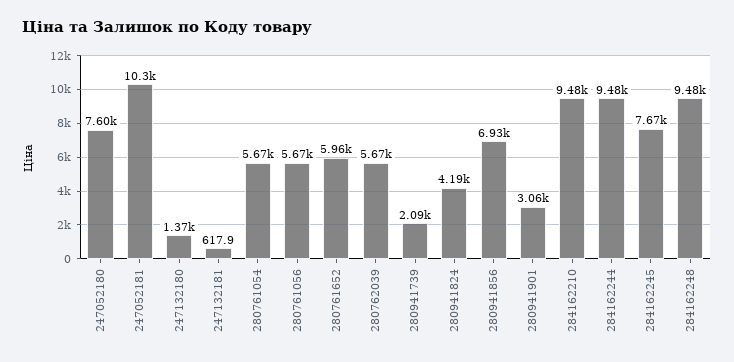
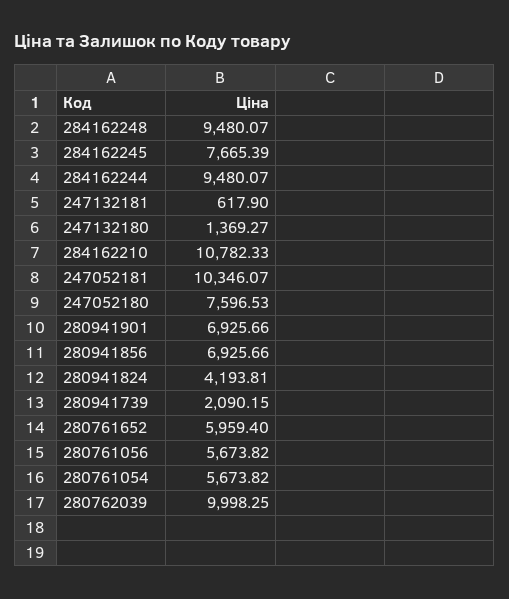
  {
    "247052180": 7596.53,
    "247052181": 10346.07,
    "247132180": 1369.27,
    "247132181": 617.9,
    "280761054": 5673.82,
    "280761056": 5673.82,
    "280761652": 5959.4,
-   "280762039": 5670,
+   "280762039": 9998.25,
    "280941739": 2090.15,
    "280941824": 4193.81,
    "280941856": 6925.66,
-   "280941901": 3060,
+   "280941901": 6925.66,
-   "284162210": 9480,
+   "284162210": 10782.33,
    "284162244": 9480.07,
    "284162245": 7665.39,
    "284162248": 9480.07
  }

